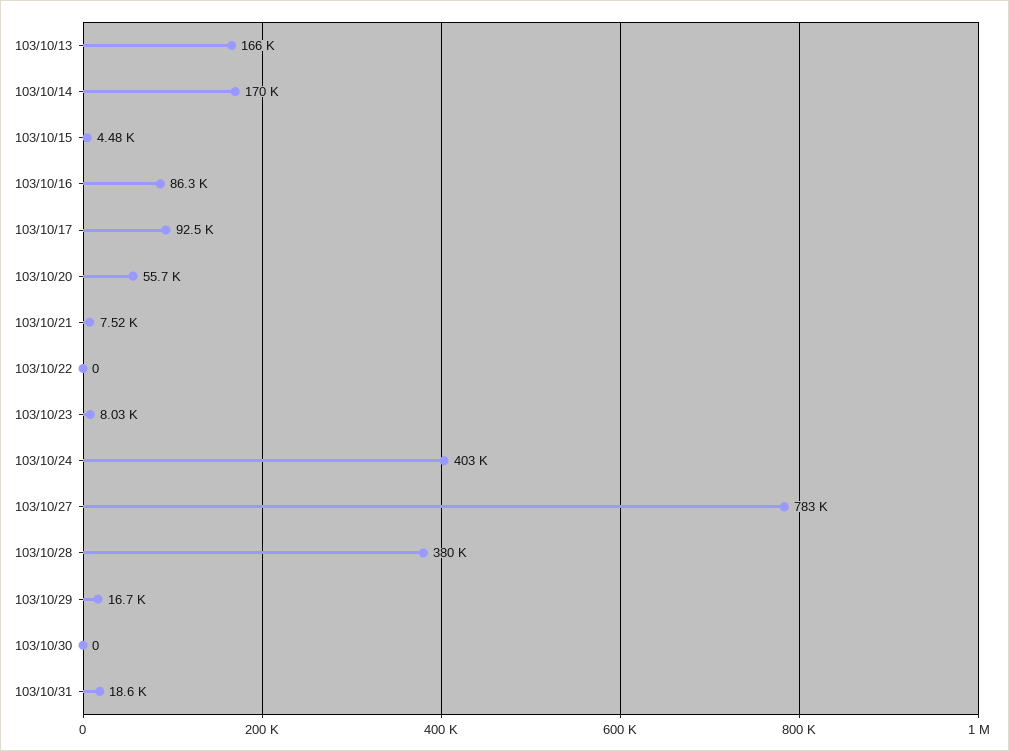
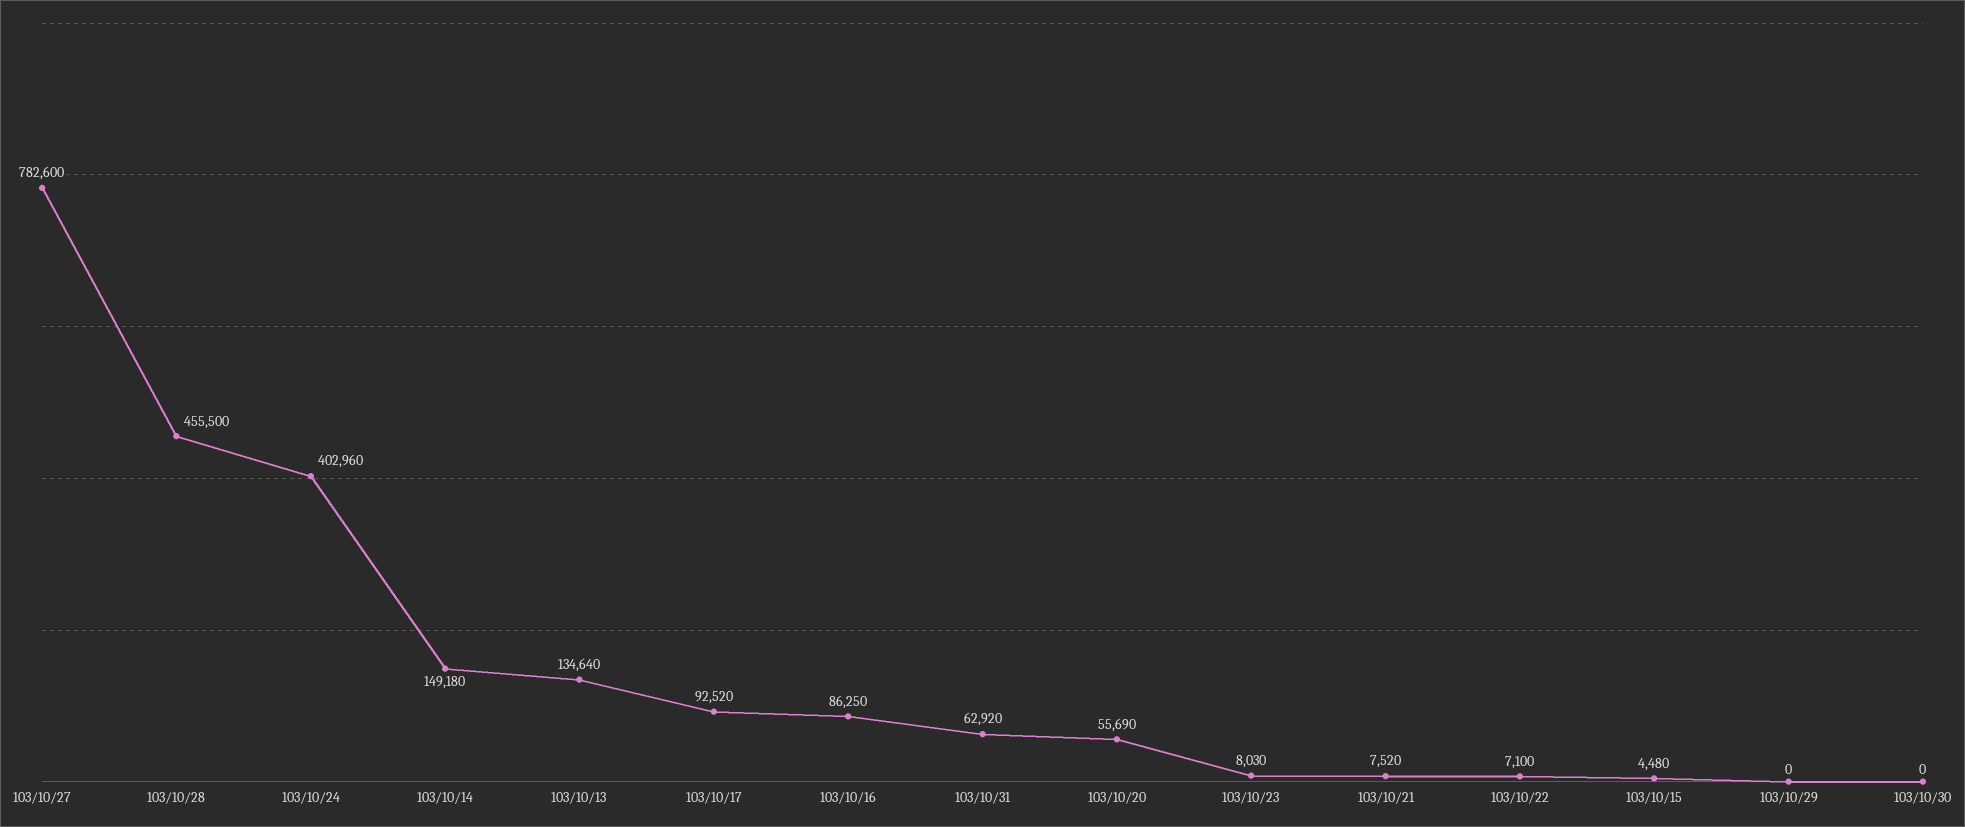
  {
-   "103/10/13": 166000,
+   "103/10/13": 134640,
-   "103/10/14": 170000,
+   "103/10/14": 149180,
    "103/10/15": 4480,
    "103/10/16": 86250,
    "103/10/17": 92520,
    "103/10/20": 55690,
    "103/10/21": 7520,
-   "103/10/22": 0,
+   "103/10/22": 7100,
    "103/10/23": 8030,
    "103/10/24": 402960,
    "103/10/27": 782600,
-   "103/10/28": 380000,
+   "103/10/28": 455500,
-   "103/10/29": 16700,
+   "103/10/29": 0,
    "103/10/30": 0,
-   "103/10/31": 18600
+   "103/10/31": 62920
  }

